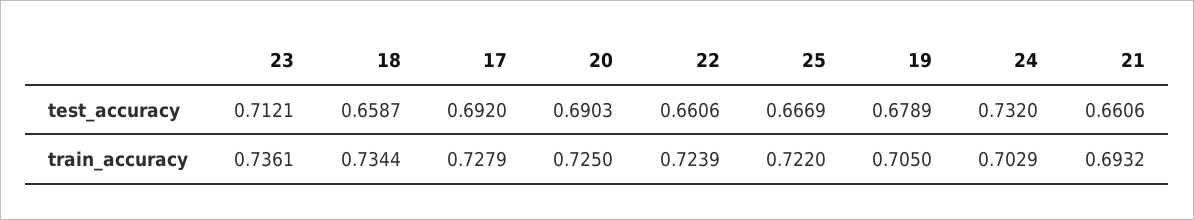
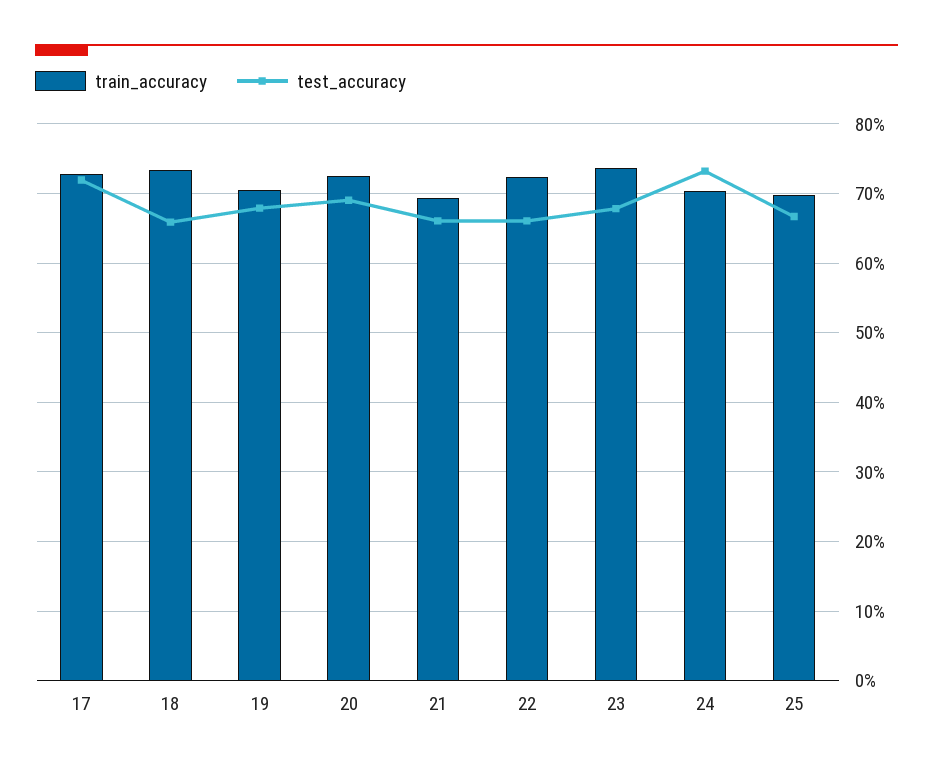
  {
    "test_accuracy": {
-     "23": 0.7121,
+     "23": 0.68,
      "18": 0.6587,
-     "17": 0.692,
+     "17": 0.72,
      "20": 0.6903,
      "22": 0.6606,
      "25": 0.6669,
      "19": 0.6789,
      "24": 0.732,
      "21": 0.6606
    },
    "train_accuracy": {
      "23": 0.7361,
      "18": 0.7344,
      "17": 0.7279,
      "20": 0.725,
      "22": 0.7239,
-     "25": 0.722,
+     "25": 0.7,
      "19": 0.705,
      "24": 0.7029,
      "21": 0.6932
    }
  }

